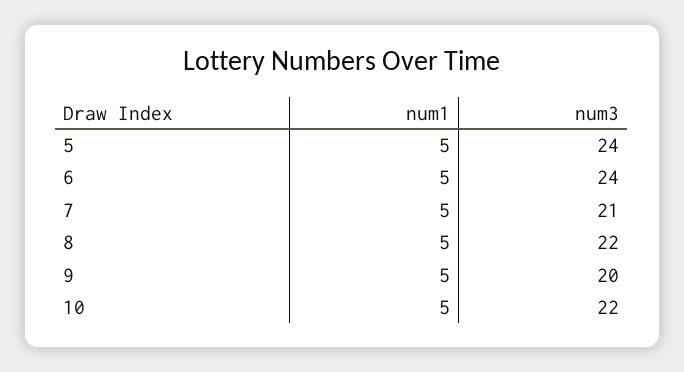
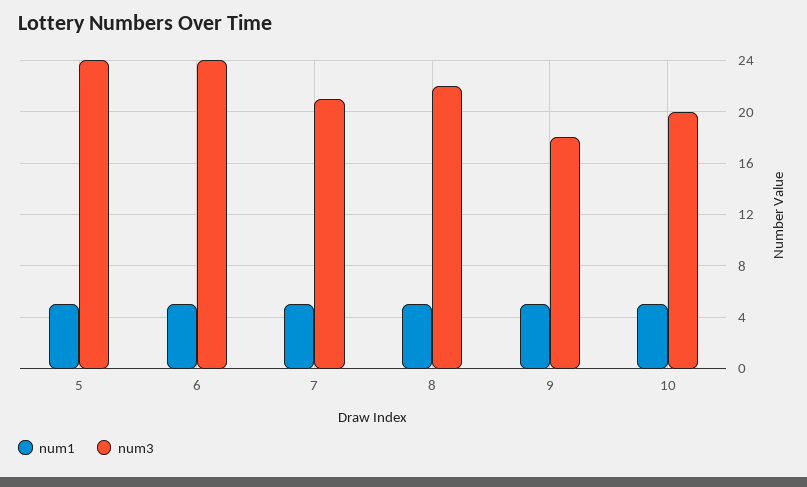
  {
    "num1": {
      "5": 5,
      "6": 5,
      "7": 5,
      "8": 5,
      "9": 5,
      "10": 5
    },
    "num3": {
      "5": 24,
      "6": 24,
      "7": 21,
      "8": 22,
-     "9": 20,
+     "9": 18,
-     "10": 22
+     "10": 20
    }
  }

